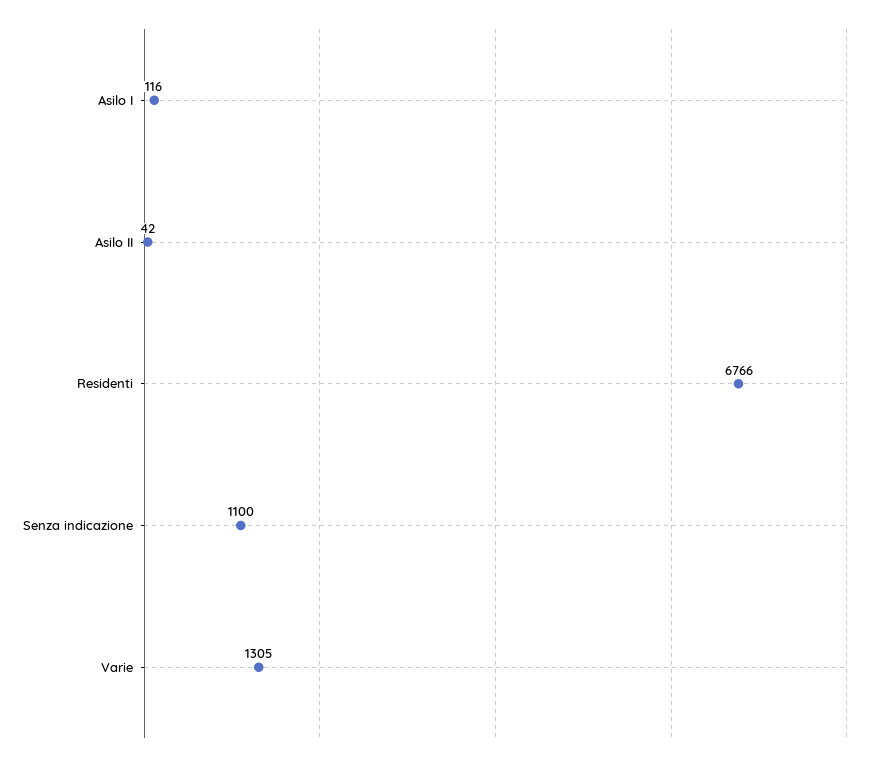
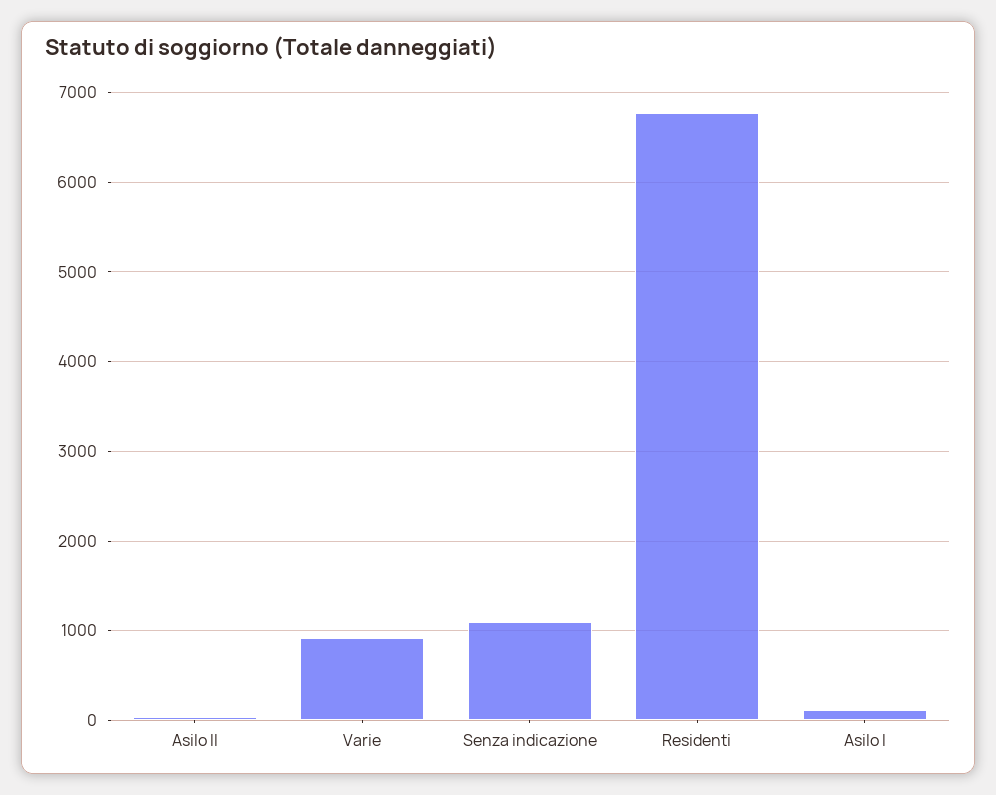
  {
    "Asilo I": 116,
    "Asilo II": 42,
    "Residenti": 6766,
    "Senza indicazione": 1100,
-   "Varie": 1305
+   "Varie": 900
  }

